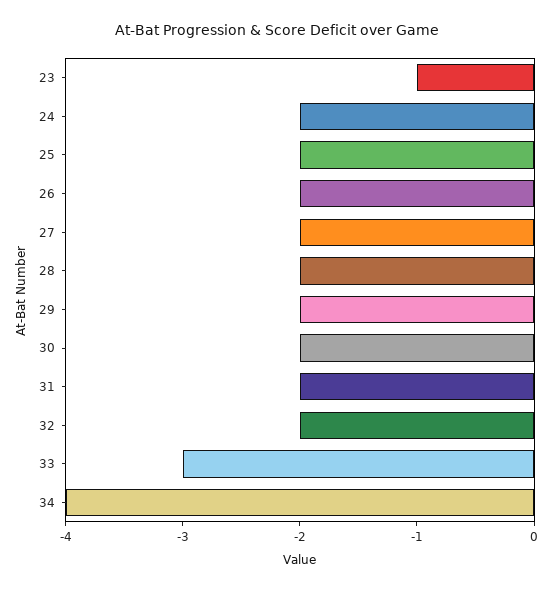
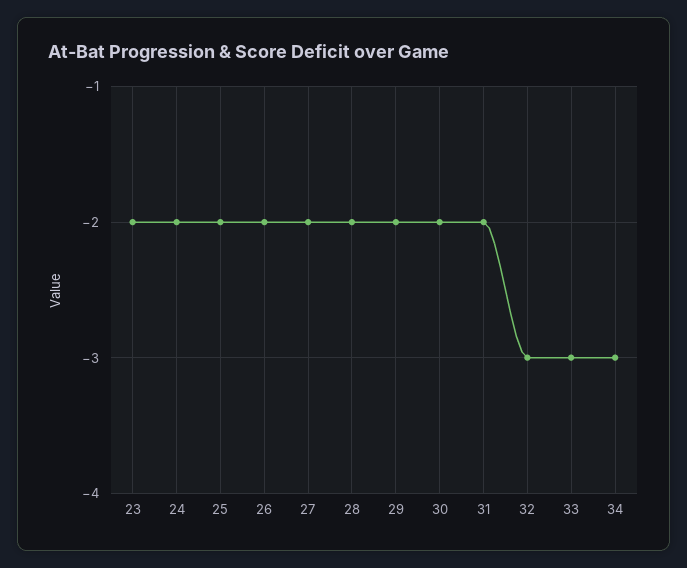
  {
-   "23": -1,
+   "23": -2,
    "24": -2,
    "25": -2,
    "26": -2,
    "27": -2,
    "28": -2,
    "29": -2,
    "30": -2,
    "31": -2,
-   "32": -2,
+   "32": -3,
    "33": -3,
-   "34": -4
+   "34": -3
  }

